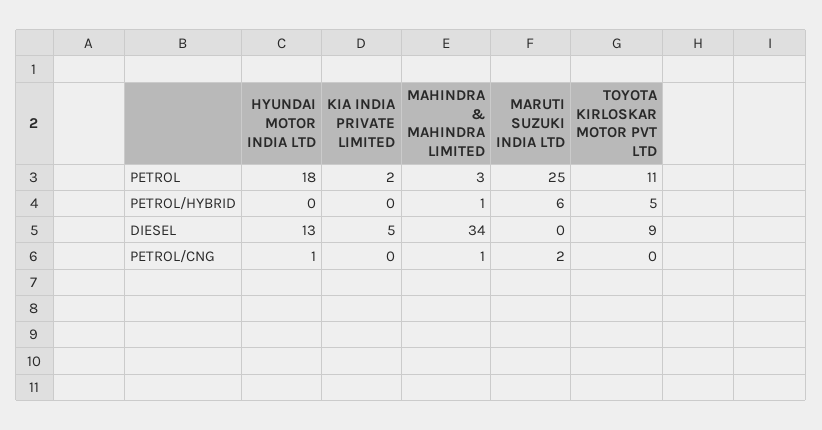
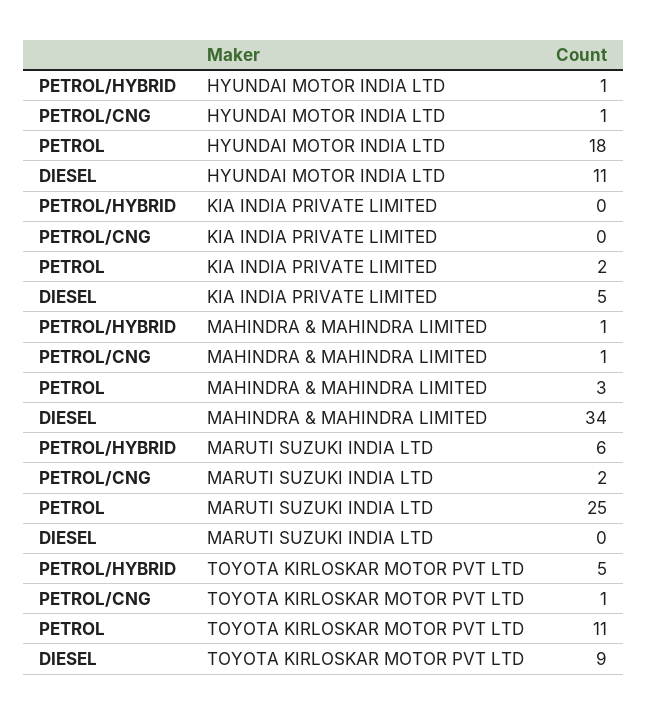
  {
    "HYUNDAI MOTOR INDIA LTD": {
      "PETROL": 18,
-     "PETROL/HYBRID": 0,
+     "PETROL/HYBRID": 1,
-     "DIESEL": 13,
+     "DIESEL": 11,
      "PETROL/CNG": 1
    },
    "KIA INDIA PRIVATE LIMITED": {
      "PETROL": 2,
      "PETROL/HYBRID": 0,
      "DIESEL": 5,
      "PETROL/CNG": 0
    },
    "MAHINDRA & MAHINDRA LIMITED": {
      "PETROL": 3,
      "PETROL/HYBRID": 1,
      "DIESEL": 34,
      "PETROL/CNG": 1
    },
    "MARUTI SUZUKI INDIA LTD": {
      "PETROL": 25,
      "PETROL/HYBRID": 6,
      "DIESEL": 0,
      "PETROL/CNG": 2
    },
    "TOYOTA KIRLOSKAR MOTOR PVT LTD": {
      "PETROL": 11,
      "PETROL/HYBRID": 5,
      "DIESEL": 9,
-     "PETROL/CNG": 0
+     "PETROL/CNG": 1
    }
  }

